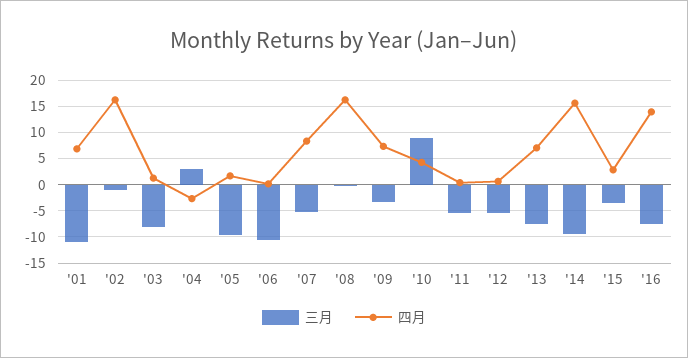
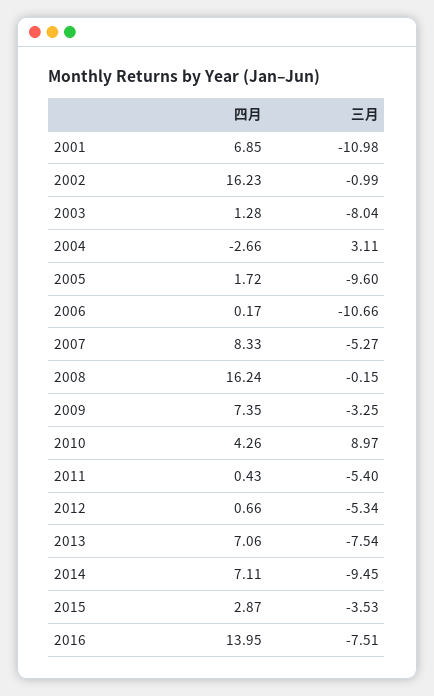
  {
    "三月": {
      "'01": -10.98,
      "'02": -0.99,
      "'03": -8.04,
      "'04": 3.11,
      "'05": -9.6,
      "'06": -10.66,
      "'07": -5.27,
      "'08": -0.15,
      "'09": -3.25,
      "'10": 8.97,
      "'11": -5.4,
      "'12": -5.34,
      "'13": -7.54,
      "'14": -9.45,
      "'15": -3.53,
      "'16": -7.51
    },
    "四月": {
      "'01": 6.85,
      "'02": 16.23,
      "'03": 1.28,
      "'04": -2.66,
      "'05": 1.72,
      "'06": 0.17,
      "'07": 8.33,
      "'08": 16.24,
      "'09": 7.35,
      "'10": 4.26,
      "'11": 0.43,
      "'12": 0.66,
      "'13": 7.06,
-     "'14": 15,
+     "'14": 7.11,
      "'15": 2.87,
      "'16": 13.95
    }
  }

